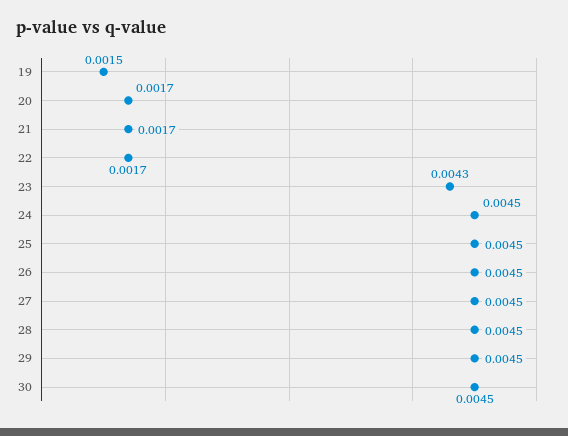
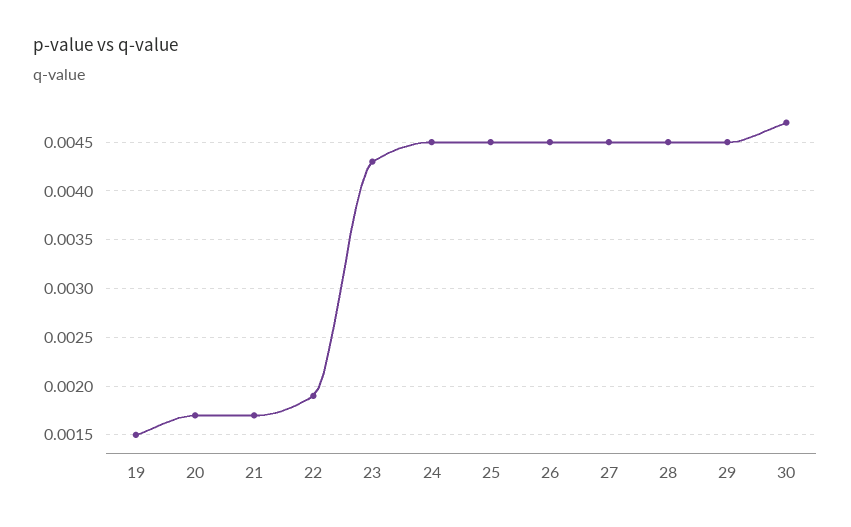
  {
    "19": 0.0015,
    "20": 0.0017,
    "21": 0.0017,
-   "22": 0.0017,
+   "22": 0.0019,
    "23": 0.0043,
    "24": 0.0045,
    "25": 0.0045,
    "26": 0.0045,
    "27": 0.0045,
    "28": 0.0045,
    "29": 0.0045,
-   "30": 0.0045
+   "30": 0.0047
  }

